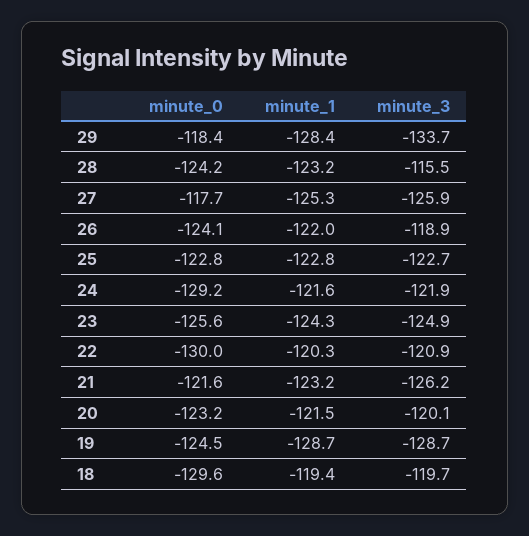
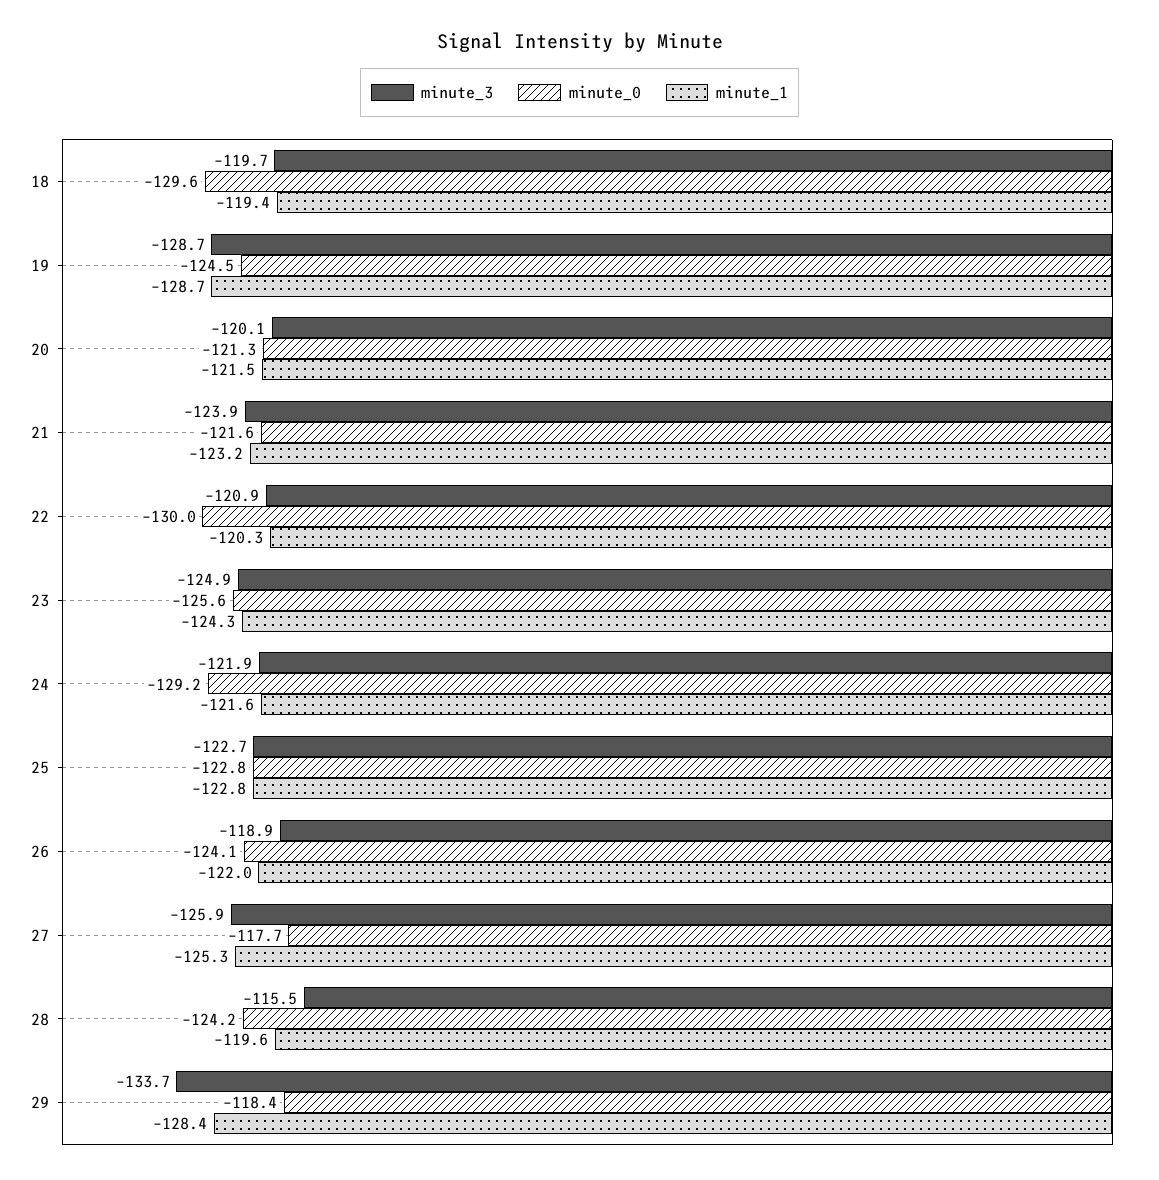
  {
    "minute_0": {
      "29": -118.4,
      "28": -124.2,
      "27": -117.7,
      "26": -124.1,
      "25": -122.8,
      "24": -129.2,
      "23": -125.6,
      "22": -130,
      "21": -121.6,
-     "20": -123.2,
+     "20": -121.3,
      "19": -124.5,
      "18": -129.6
    },
    "minute_1": {
      "29": -128.4,
-     "28": -123.2,
+     "28": -119.6,
      "27": -125.3,
      "26": -122,
      "25": -122.8,
      "24": -121.6,
      "23": -124.3,
      "22": -120.3,
      "21": -123.2,
      "20": -121.5,
      "19": -128.7,
      "18": -119.4
    },
    "minute_3": {
      "29": -133.7,
      "28": -115.5,
      "27": -125.9,
      "26": -118.9,
      "25": -122.7,
      "24": -121.9,
      "23": -124.9,
      "22": -120.9,
-     "21": -126.2,
+     "21": -123.9,
      "20": -120.1,
      "19": -128.7,
      "18": -119.7
    }
  }

